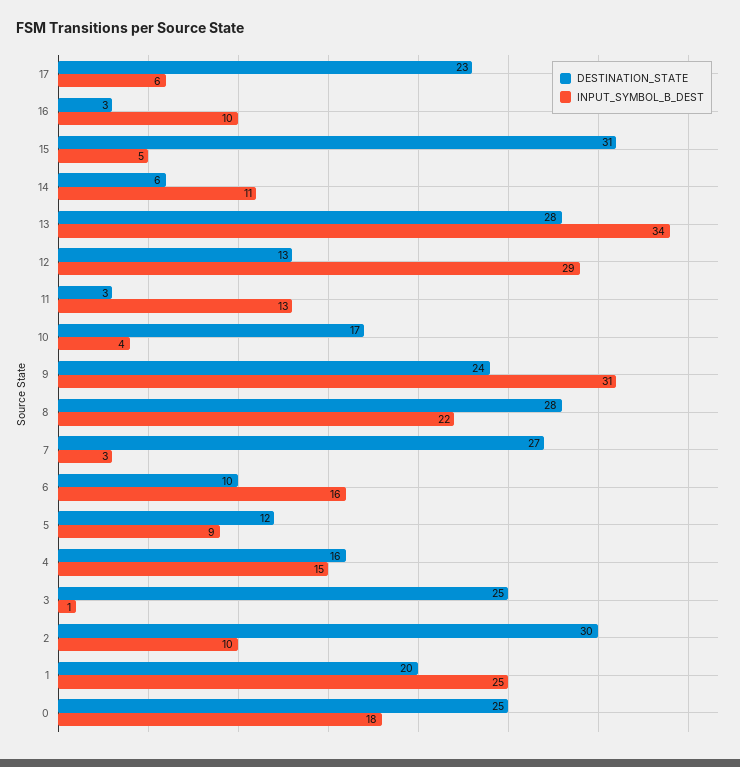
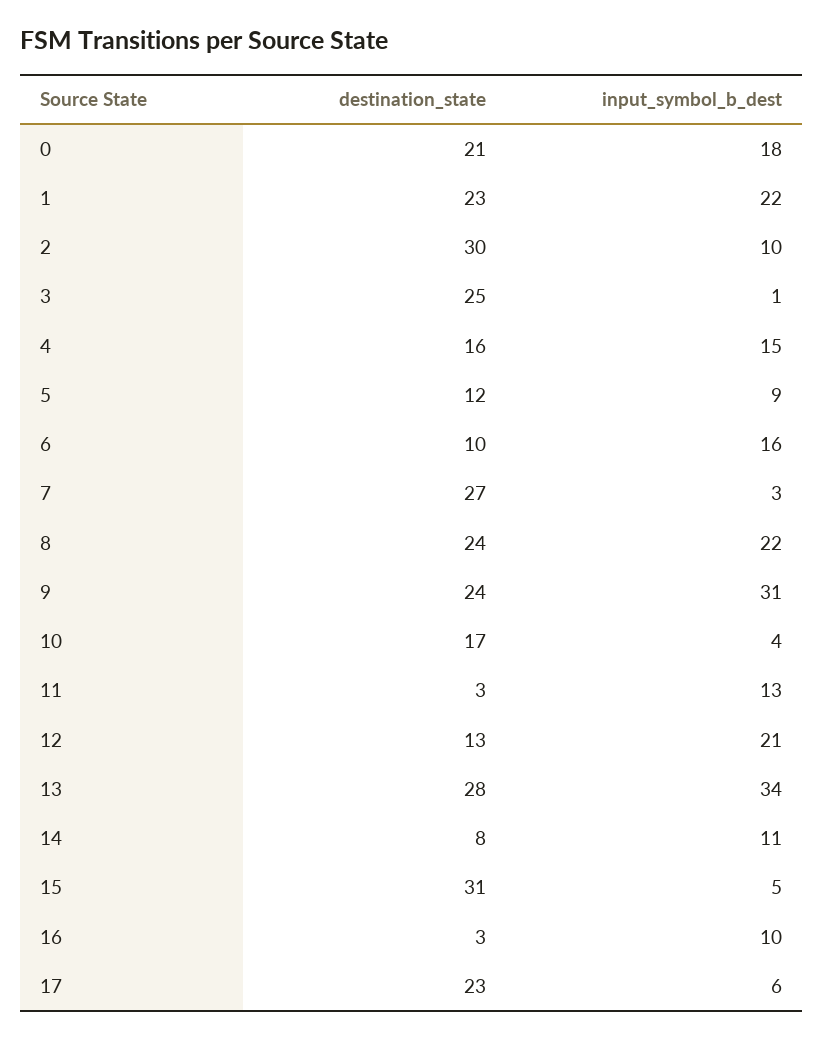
  {
    "DESTINATION_STATE": {
      "17": 23,
      "16": 3,
      "15": 31,
-     "14": 6,
+     "14": 8,
      "13": 28,
      "12": 13,
      "11": 3,
      "10": 17,
      "9": 24,
-     "8": 28,
+     "8": 24,
      "7": 27,
      "6": 10,
      "5": 12,
      "4": 16,
      "3": 25,
      "2": 30,
-     "1": 20,
+     "1": 23,
-     "0": 25
+     "0": 21
    },
    "INPUT_SYMBOL_B_DEST": {
      "17": 6,
      "16": 10,
      "15": 5,
      "14": 11,
      "13": 34,
-     "12": 29,
+     "12": 21,
      "11": 13,
      "10": 4,
      "9": 31,
      "8": 22,
      "7": 3,
      "6": 16,
      "5": 9,
      "4": 15,
      "3": 1,
      "2": 10,
-     "1": 25,
+     "1": 22,
      "0": 18
    }
  }

